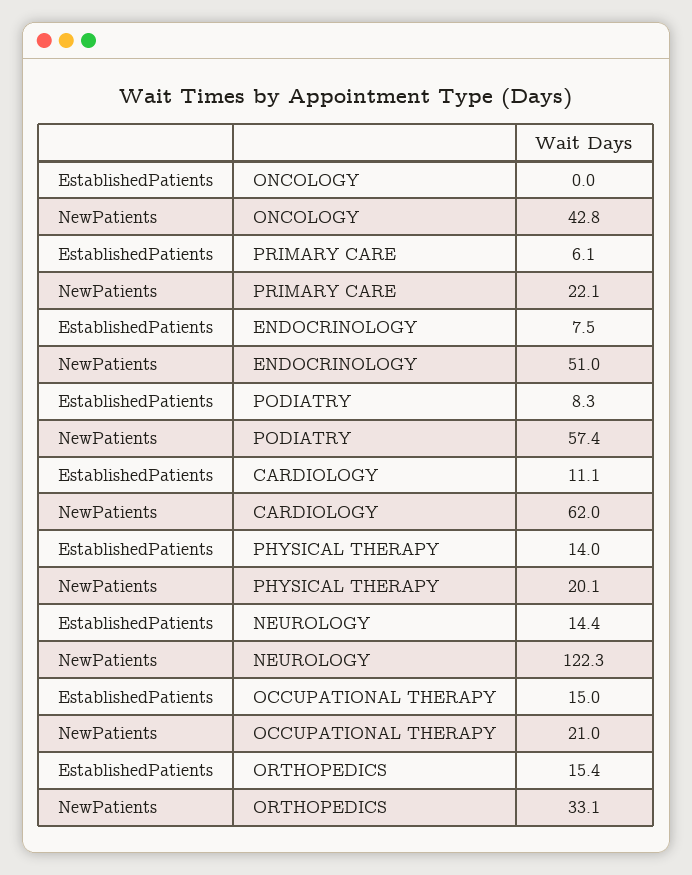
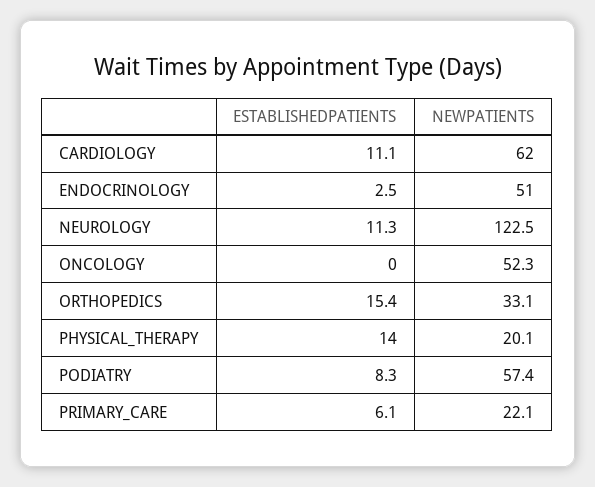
  {
    "EstablishedPatients": {
      "ONCOLOGY": 0,
      "PRIMARY CARE": 6.1,
-     "ENDOCRINOLOGY": 7.5,
+     "ENDOCRINOLOGY": 2.5,
      "PODIATRY": 8.3,
      "CARDIOLOGY": 11.1,
      "PHYSICAL THERAPY": 14,
-     "NEUROLOGY": 14.4,
+     "NEUROLOGY": 11.3,
-     "OCCUPATIONAL THERAPY": 15,
      "ORTHOPEDICS": 15.4
    },
    "NewPatients": {
-     "ONCOLOGY": 42.8,
+     "ONCOLOGY": 52.3,
      "PRIMARY CARE": 22.1,
      "ENDOCRINOLOGY": 51,
      "PODIATRY": 57.4,
      "CARDIOLOGY": 62,
      "PHYSICAL THERAPY": 20.1,
-     "NEUROLOGY": 122.3,
+     "NEUROLOGY": 122.5,
-     "OCCUPATIONAL THERAPY": 21,
      "ORTHOPEDICS": 33.1
    }
  }

